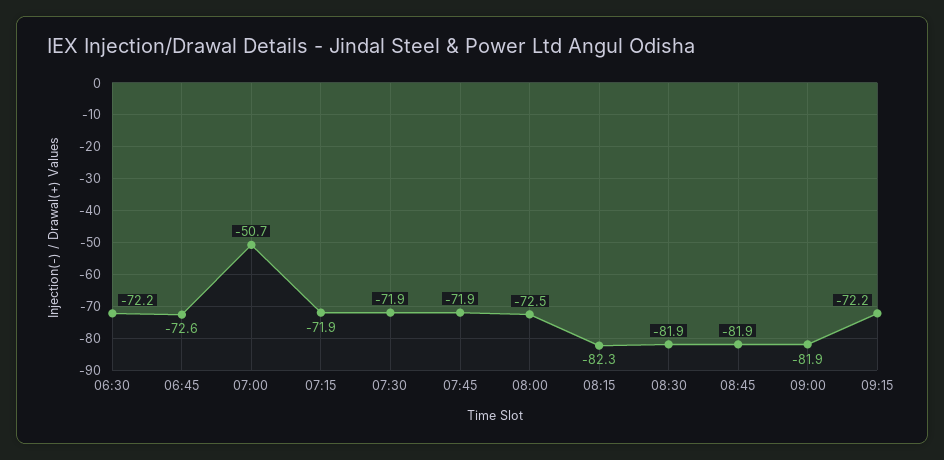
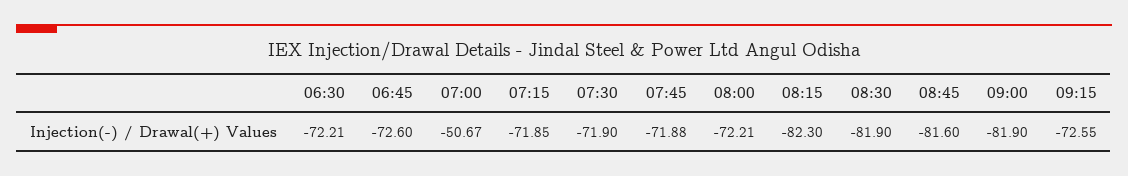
  {
    "06:30": -72.21,
    "06:45": -72.6,
    "07:00": -50.67,
    "07:15": -71.85,
    "07:30": -71.9,
    "07:45": -71.88,
-   "08:00": -72.5,
+   "08:00": -72.21,
    "08:15": -82.3,
    "08:30": -81.9,
-   "08:45": -81.9,
+   "08:45": -81.6,
    "09:00": -81.9,
-   "09:15": -72.2
+   "09:15": -72.55
  }

